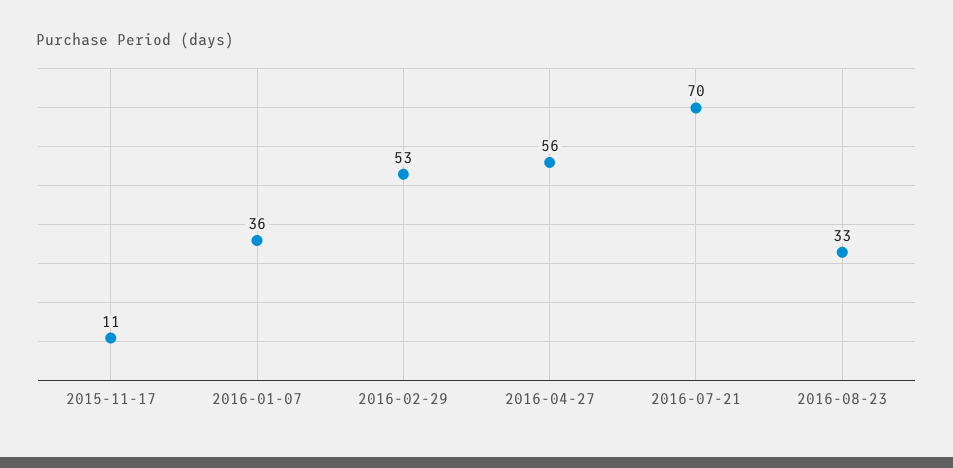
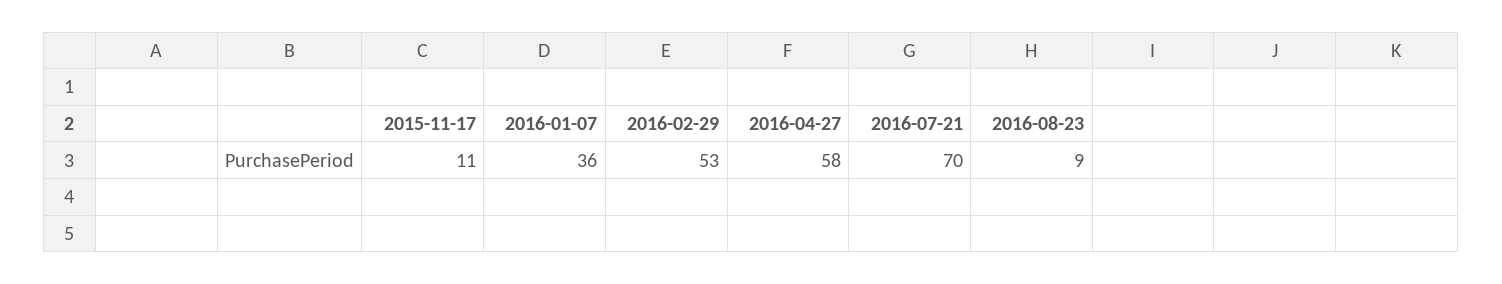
  {
    "2015-11-17": 11,
    "2016-01-07": 36,
    "2016-02-29": 53,
-   "2016-04-27": 56,
+   "2016-04-27": 58,
    "2016-07-21": 70,
-   "2016-08-23": 33
+   "2016-08-23": 9
  }

